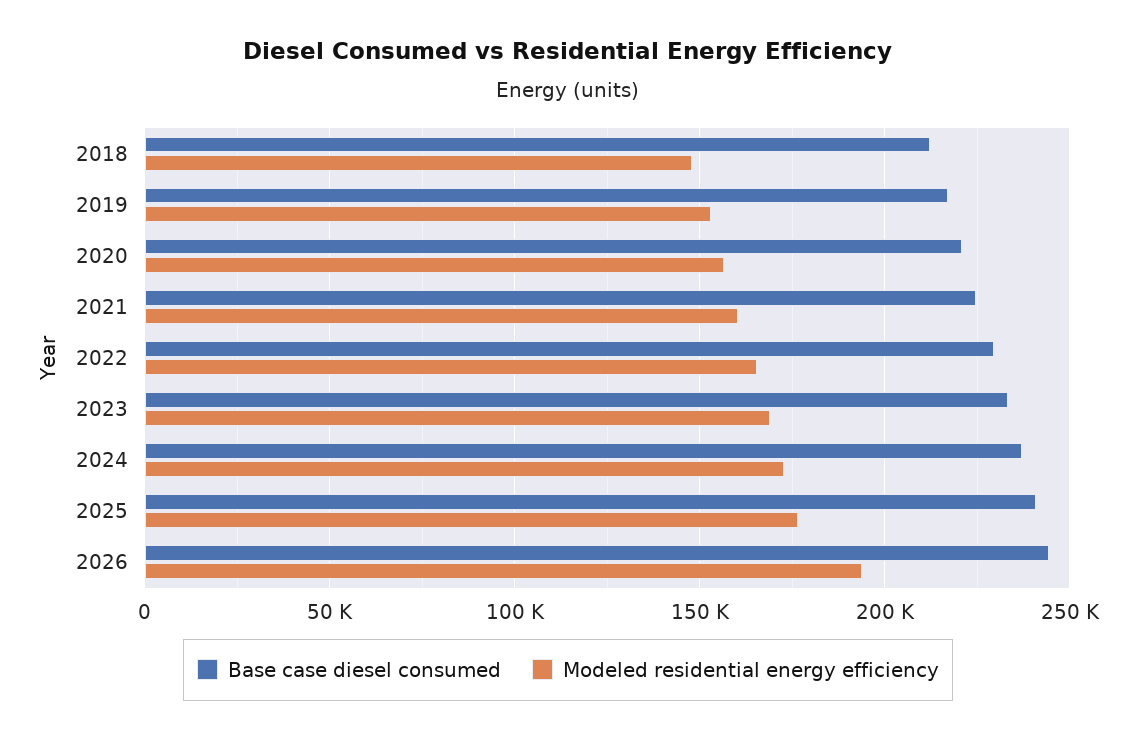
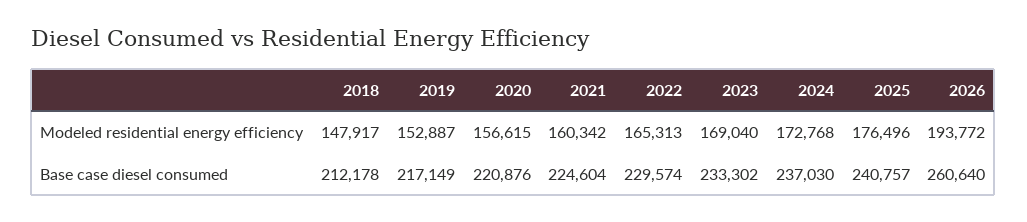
  {
    "Base case diesel consumed": {
      "2018": 212178,
      "2019": 217149,
      "2020": 220876,
      "2021": 224604,
      "2022": 229574,
      "2023": 233302,
      "2024": 237030,
      "2025": 240757,
-     "2026": 245000
+     "2026": 260640
    },
    "Modeled residential energy efficiency": {
      "2018": 147917,
      "2019": 152887,
      "2020": 156615,
      "2021": 160342,
      "2022": 165313,
      "2023": 169040,
      "2024": 172768,
      "2025": 176496,
      "2026": 193772
    }
  }

